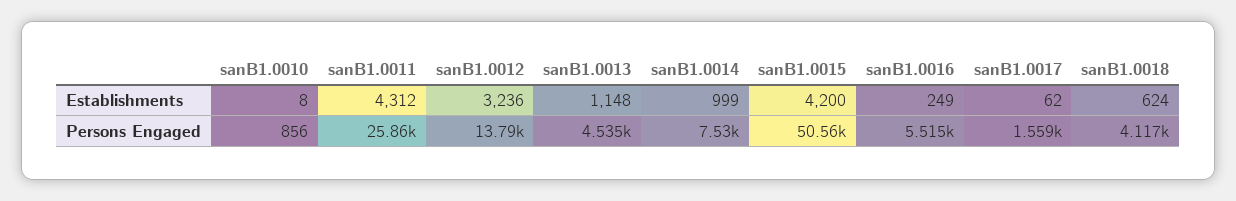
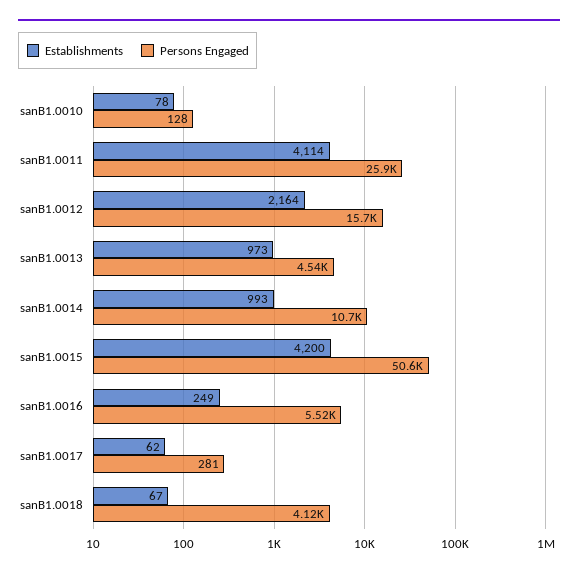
  {
    "Establishments": {
-     "sanB1.0010": 8,
+     "sanB1.0010": 78,
-     "sanB1.0011": 4312,
+     "sanB1.0011": 4114,
-     "sanB1.0012": 3236,
+     "sanB1.0012": 2164,
-     "sanB1.0013": 1148,
+     "sanB1.0013": 973,
-     "sanB1.0014": 999,
+     "sanB1.0014": 993,
      "sanB1.0015": 4200,
      "sanB1.0016": 249,
      "sanB1.0017": 62,
-     "sanB1.0018": 624
+     "sanB1.0018": 67
    },
    "Persons Engaged": {
-     "sanB1.0010": 856,
+     "sanB1.0010": 128,
      "sanB1.0011": 25860,
-     "sanB1.0012": 13790,
+     "sanB1.0012": 15700,
      "sanB1.0013": 4535,
-     "sanB1.0014": 7530,
+     "sanB1.0014": 10700,
      "sanB1.0015": 50560,
      "sanB1.0016": 5515,
-     "sanB1.0017": 1559,
+     "sanB1.0017": 281,
      "sanB1.0018": 4117
    }
  }

